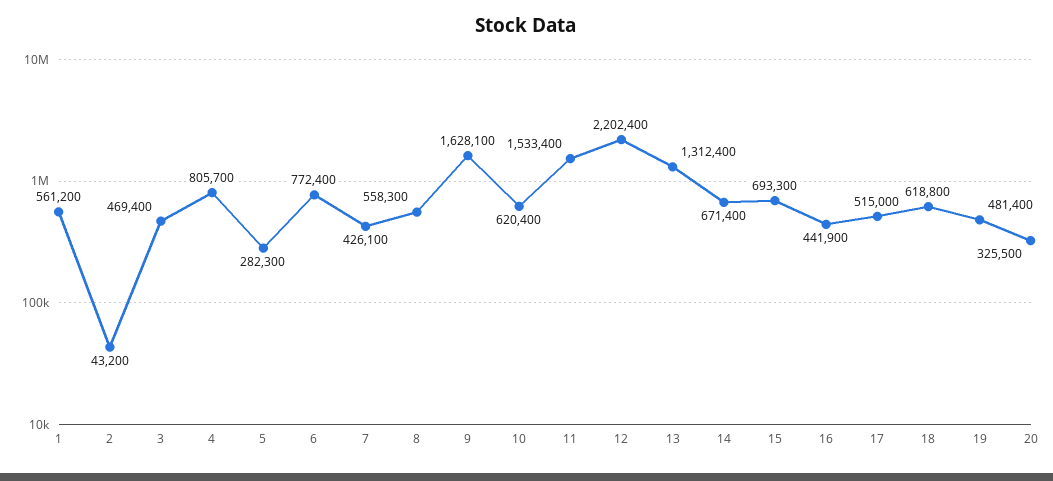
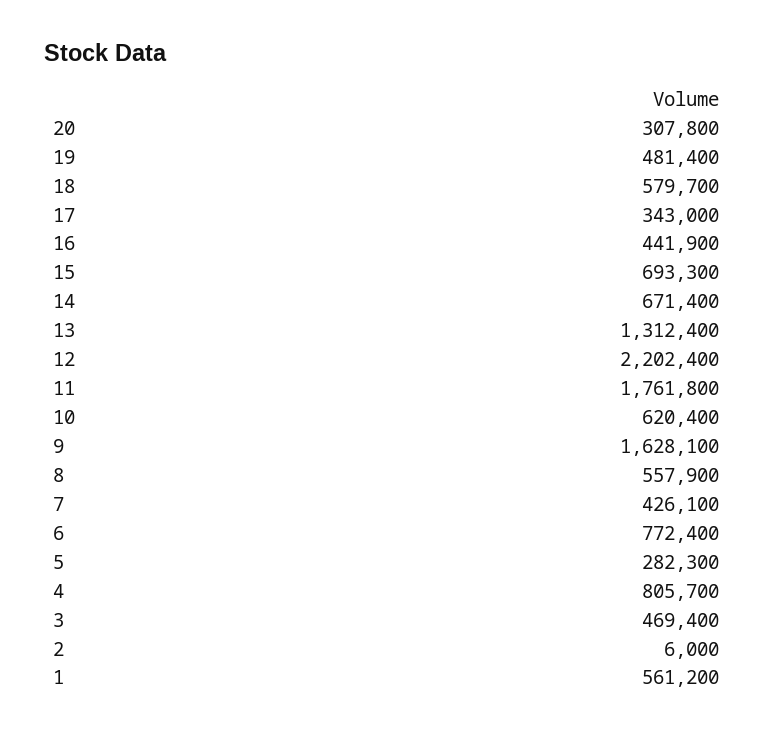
  {
    "1": 561200,
-   "2": 43200,
+   "2": 6000,
    "3": 469400,
    "4": 805700,
    "5": 282300,
    "6": 772400,
    "7": 426100,
-   "8": 558300,
+   "8": 557900,
    "9": 1628100,
    "10": 620400,
-   "11": 1533400,
+   "11": 1761800,
    "12": 2202400,
    "13": 1312400,
    "14": 671400,
    "15": 693300,
    "16": 441900,
-   "17": 515000,
+   "17": 343000,
-   "18": 618800,
+   "18": 579700,
    "19": 481400,
-   "20": 325500
+   "20": 307800
  }

